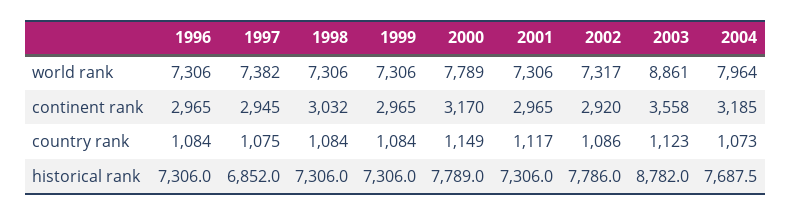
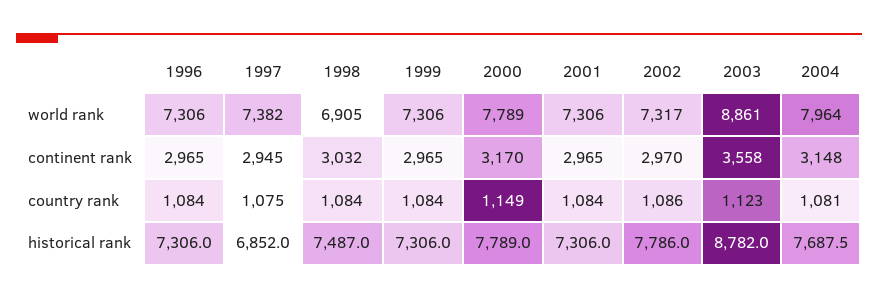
  {
    "1996": {
      "world rank": 7306,
      "continent rank": 2965,
      "country rank": 1084,
      "historical rank": 7306
    },
    "1997": {
      "world rank": 7382,
      "continent rank": 2945,
      "country rank": 1075,
      "historical rank": 6852
    },
    "1998": {
-     "world rank": 7306,
+     "world rank": 6905,
      "continent rank": 3032,
      "country rank": 1084,
-     "historical rank": 7306
+     "historical rank": 7487
    },
    "1999": {
      "world rank": 7306,
      "continent rank": 2965,
      "country rank": 1084,
      "historical rank": 7306
    },
    "2000": {
      "world rank": 7789,
      "continent rank": 3170,
      "country rank": 1149,
      "historical rank": 7789
    },
    "2001": {
      "world rank": 7306,
      "continent rank": 2965,
-     "country rank": 1117,
+     "country rank": 1084,
      "historical rank": 7306
    },
    "2002": {
      "world rank": 7317,
-     "continent rank": 2920,
+     "continent rank": 2970,
      "country rank": 1086,
      "historical rank": 7786
    },
    "2003": {
      "world rank": 8861,
      "continent rank": 3558,
      "country rank": 1123,
      "historical rank": 8782
    },
    "2004": {
      "world rank": 7964,
-     "continent rank": 3185,
+     "continent rank": 3148,
-     "country rank": 1073,
+     "country rank": 1081,
      "historical rank": 7687.5
    }
  }

